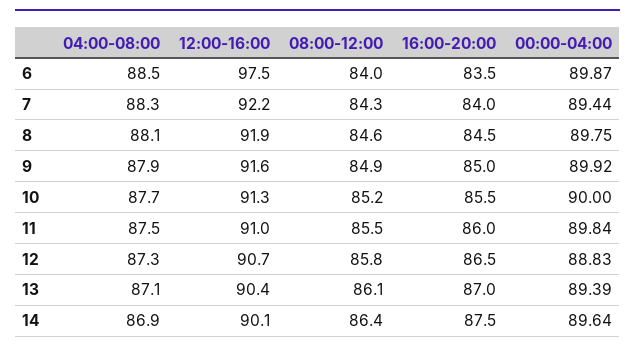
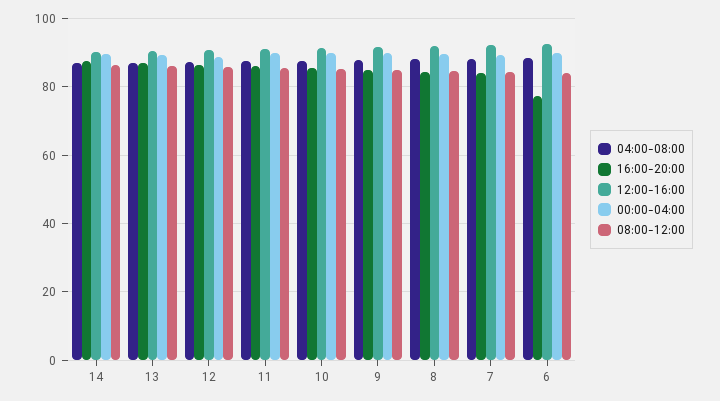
  {
    "04:00-08:00": {
      "6": 88.5,
      "7": 88.3,
      "8": 88.1,
      "9": 87.9,
      "10": 87.7,
      "11": 87.5,
      "12": 87.3,
      "13": 87.1,
      "14": 86.9
    },
    "12:00-16:00": {
-     "6": 97.5,
+     "6": 92,
      "7": 92.2,
      "8": 91.9,
      "9": 91.6,
      "10": 91.3,
      "11": 91,
      "12": 90.7,
      "13": 90.4,
      "14": 90.1
    },
    "08:00-12:00": {
      "6": 84,
      "7": 84.3,
      "8": 84.6,
      "9": 84.9,
      "10": 85.2,
      "11": 85.5,
      "12": 85.8,
      "13": 86.1,
      "14": 86.4
    },
    "16:00-20:00": {
-     "6": 83.5,
+     "6": 78,
      "7": 84,
      "8": 84.5,
      "9": 85,
      "10": 85.5,
      "11": 86,
      "12": 86.5,
      "13": 87,
      "14": 87.5
    },
    "00:00-04:00": {
      "6": 89.87,
      "7": 89.44,
      "8": 89.75,
      "9": 89.92,
      "10": 90,
      "11": 89.84,
      "12": 88.83,
      "13": 89.39,
      "14": 89.64
    }
  }

